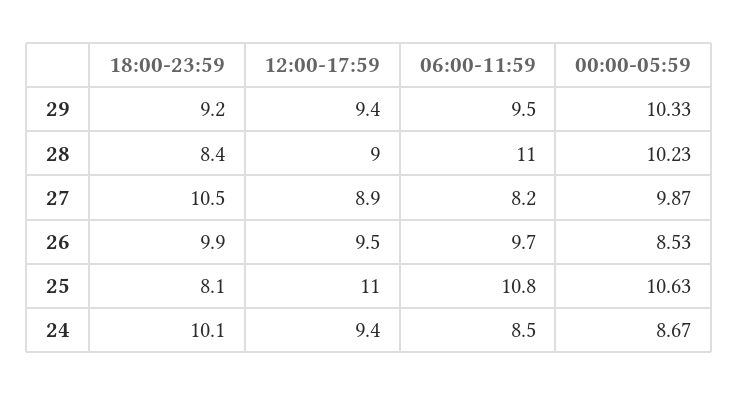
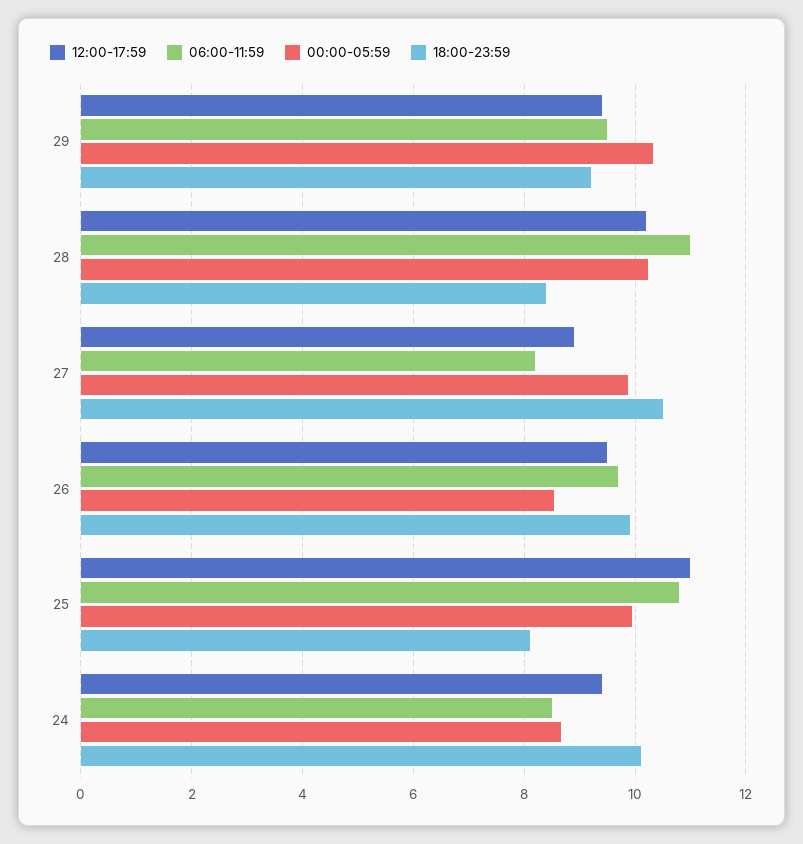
  {
    "18:00-23:59": {
      "29": 9.2,
      "28": 8.4,
      "27": 10.5,
      "26": 9.9,
      "25": 8.1,
      "24": 10.1
    },
    "12:00-17:59": {
      "29": 9.4,
-     "28": 9,
+     "28": 10.2,
      "27": 8.9,
      "26": 9.5,
      "25": 11,
      "24": 9.4
    },
    "06:00-11:59": {
      "29": 9.5,
      "28": 11,
      "27": 8.2,
      "26": 9.7,
      "25": 10.8,
      "24": 8.5
    },
    "00:00-05:59": {
      "29": 10.33,
      "28": 10.23,
      "27": 9.87,
      "26": 8.53,
-     "25": 10.63,
+     "25": 10,
      "24": 8.67
    }
  }

